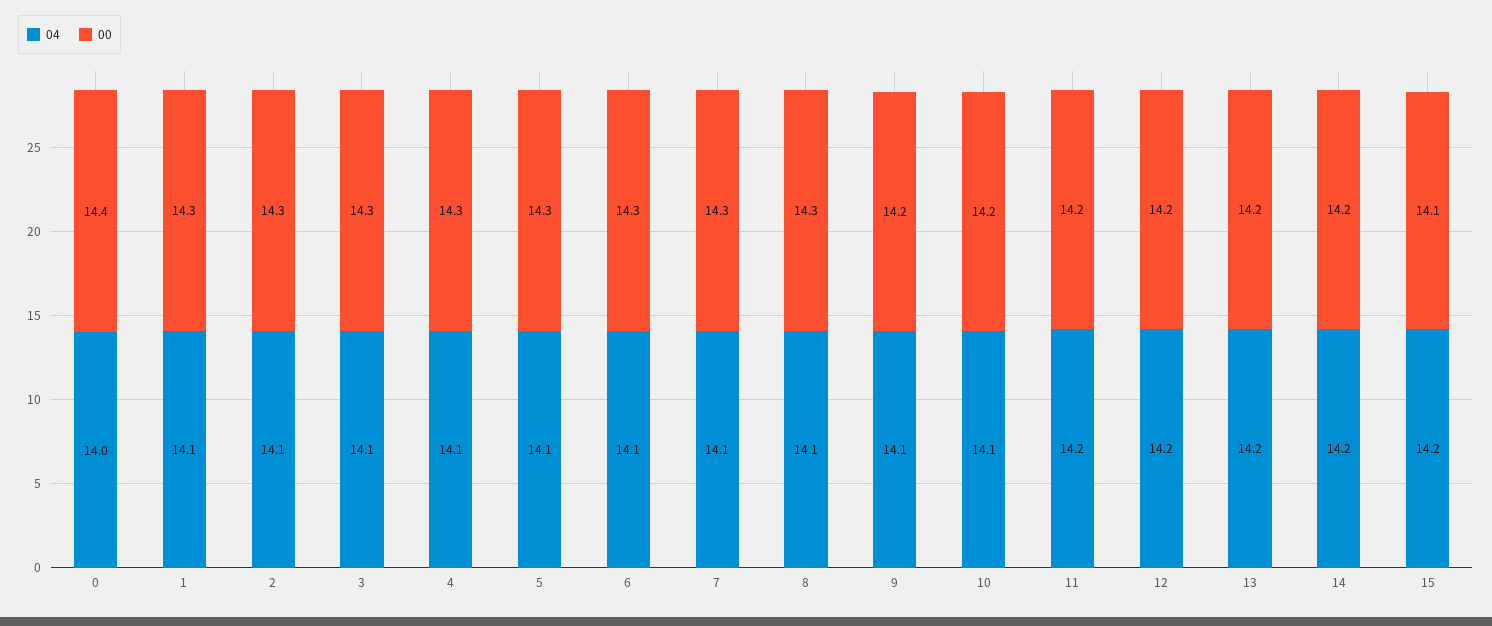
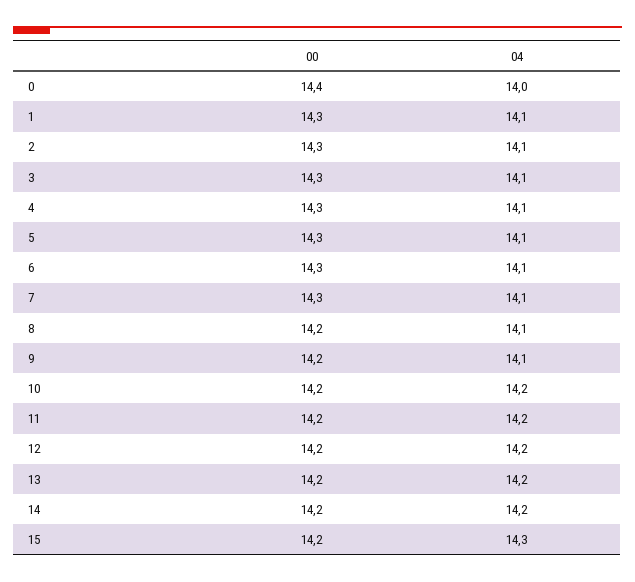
  {
    "04": {
      "0": 14,
      "1": 14.1,
      "2": 14.1,
      "3": 14.1,
      "4": 14.1,
      "5": 14.1,
      "6": 14.1,
      "7": 14.1,
      "8": 14.1,
      "9": 14.1,
-     "10": 14.1,
+     "10": 14.2,
      "11": 14.2,
      "12": 14.2,
      "13": 14.2,
      "14": 14.2,
-     "15": 14.2
+     "15": 14.3
    },
    "00": {
      "0": 14.4,
      "1": 14.3,
      "2": 14.3,
      "3": 14.3,
      "4": 14.3,
      "5": 14.3,
      "6": 14.3,
      "7": 14.3,
-     "8": 14.3,
+     "8": 14.2,
      "9": 14.2,
      "10": 14.2,
      "11": 14.2,
      "12": 14.2,
      "13": 14.2,
      "14": 14.2,
-     "15": 14.1
+     "15": 14.2
    }
  }

